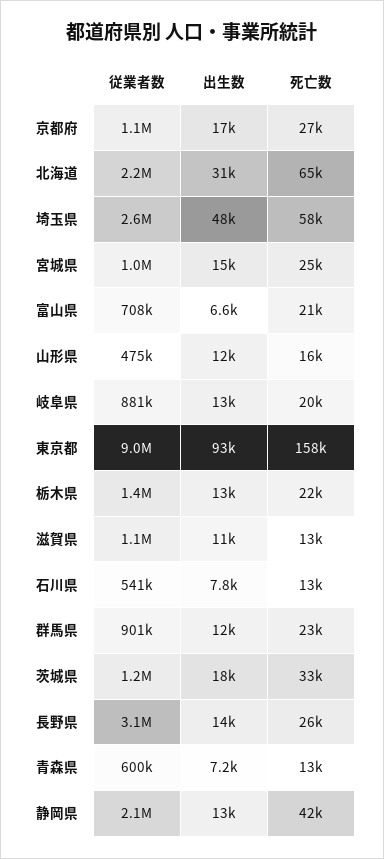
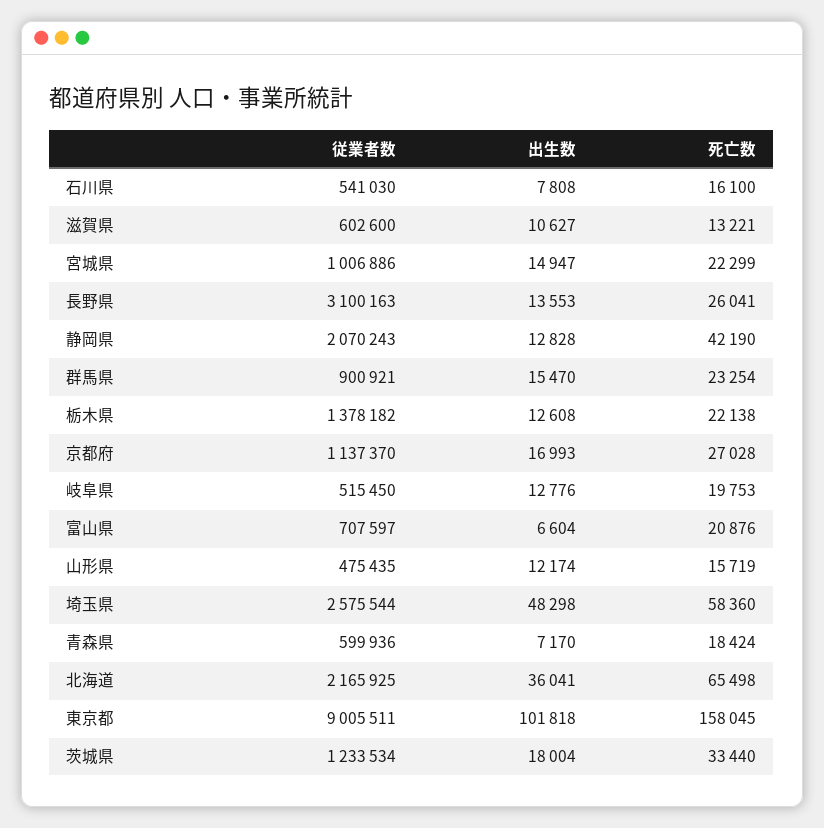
  {
    "従業者数": {
      "京都府": 1137370,
      "北海道": 2165925,
      "埼玉県": 2575544,
      "宮城県": 1006886,
      "富山県": 707597,
      "山形県": 475435,
-     "岐阜県": 881000,
+     "岐阜県": 515450,
      "東京都": 9005511,
      "栃木県": 1378182,
-     "滋賀県": 1100000,
+     "滋賀県": 602600,
      "石川県": 541030,
      "群馬県": 900921,
      "茨城県": 1233534,
      "長野県": 3100163,
      "青森県": 599936,
      "静岡県": 2070243
    },
    "出生数": {
      "京都府": 16993,
-     "北海道": 31000,
+     "北海道": 36041,
      "埼玉県": 48298,
      "宮城県": 14947,
      "富山県": 6604,
      "山形県": 12174,
      "岐阜県": 12776,
-     "東京都": 93000,
+     "東京都": 101818,
      "栃木県": 12608,
      "滋賀県": 10627,
      "石川県": 7808,
-     "群馬県": 12000,
+     "群馬県": 15470,
      "茨城県": 18004,
      "長野県": 13553,
      "青森県": 7170,
      "静岡県": 12828
    },
    "死亡数": {
      "京都府": 27028,
      "北海道": 65498,
      "埼玉県": 58360,
-     "宮城県": 25000,
+     "宮城県": 22299,
      "富山県": 20876,
      "山形県": 15719,
      "岐阜県": 19753,
      "東京都": 158045,
      "栃木県": 22138,
      "滋賀県": 13221,
-     "石川県": 13000,
+     "石川県": 16100,
      "群馬県": 23254,
      "茨城県": 33440,
      "長野県": 26041,
-     "青森県": 13000,
+     "青森県": 18424,
      "静岡県": 42190
    }
  }

